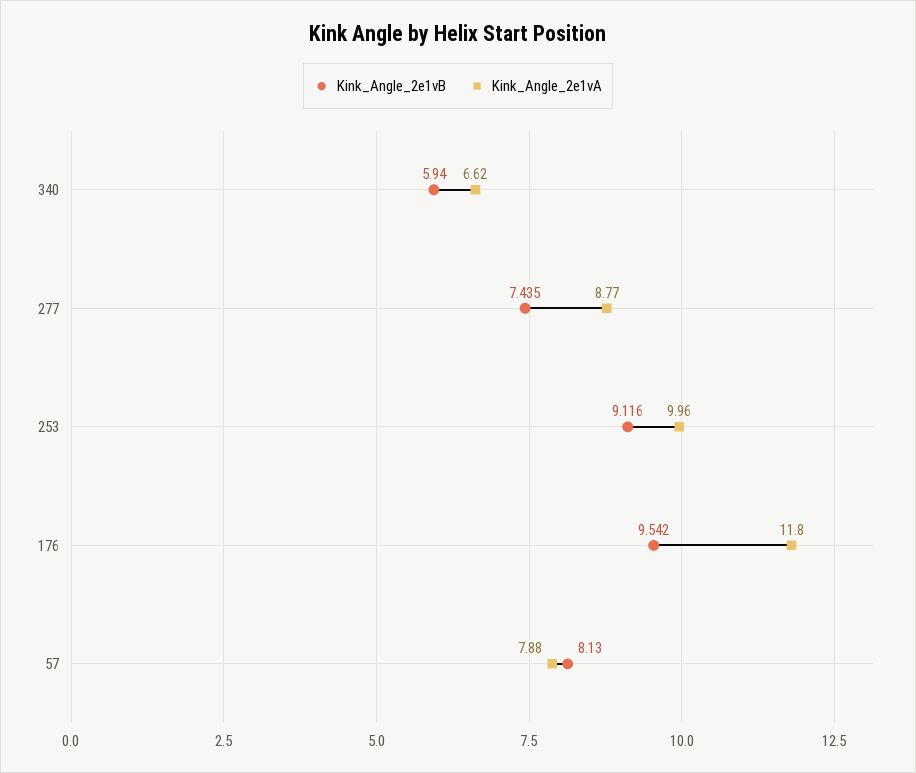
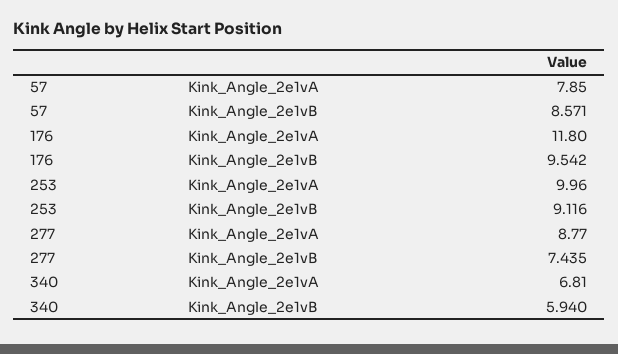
  {
    "Kink_Angle_2e1vB": {
      "340": 5.94,
      "277": 7.435,
      "253": 9.116,
      "176": 9.542,
-     "57": 8.13
+     "57": 8.571
    },
    "Kink_Angle_2e1vA": {
-     "340": 6.62,
+     "340": 6.81,
      "277": 8.77,
      "253": 9.96,
      "176": 11.8,
-     "57": 7.88
+     "57": 7.85
    }
  }

